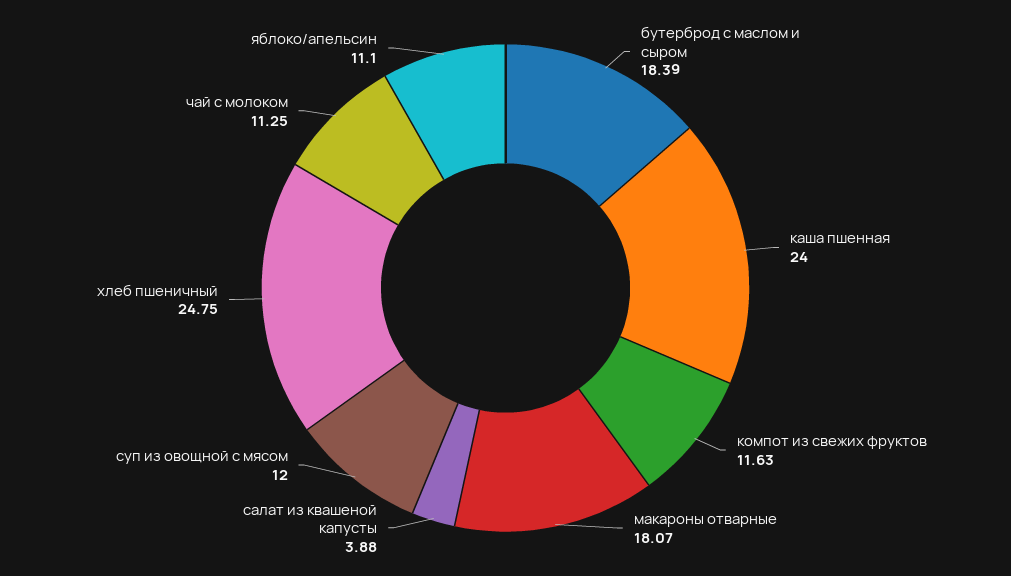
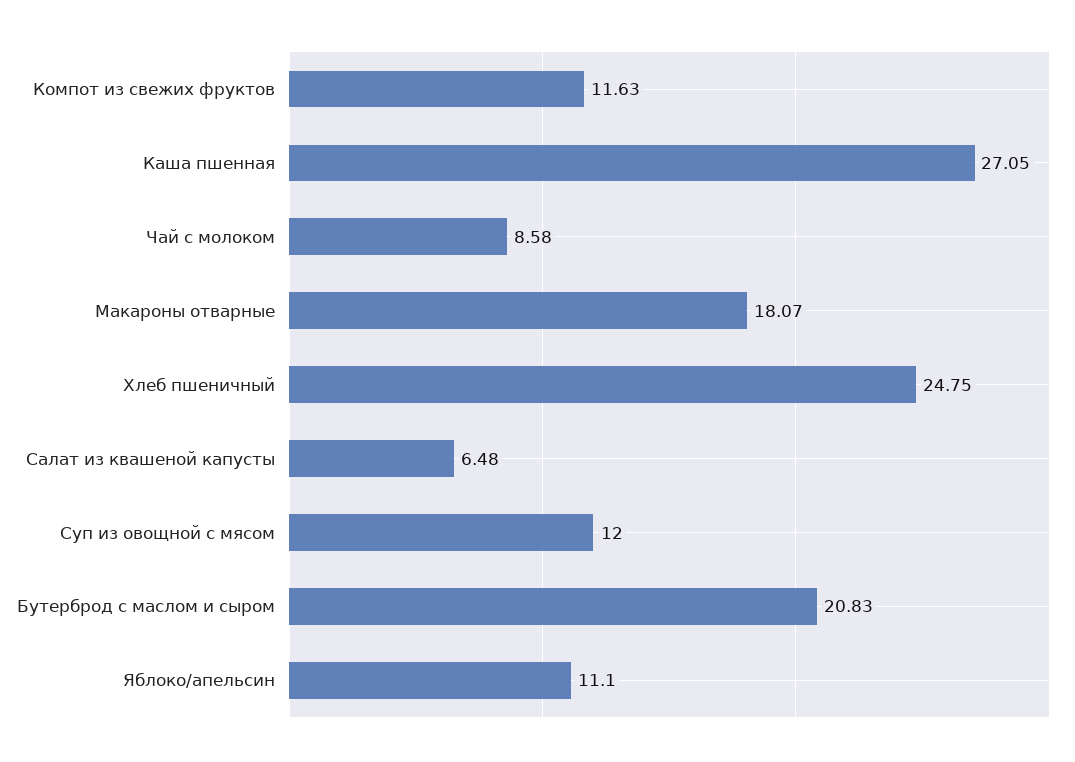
  {
-   "бутерброд с маслом и сыром": 18.39,
+   "бутерброд с маслом и сыром": 20.83,
-   "каша пшенная": 24,
+   "каша пшенная": 27.05,
    "компот из свежих фруктов": 11.63,
    "макароны отварные": 18.07,
-   "салат из квашеной капусты": 3.88,
+   "салат из квашеной капусты": 6.48,
    "суп из овощной с мясом": 12,
    "хлеб пшеничный": 24.75,
-   "чай с молоком": 11.25,
+   "чай с молоком": 8.58,
    "яблоко/апельсин": 11.1
  }

